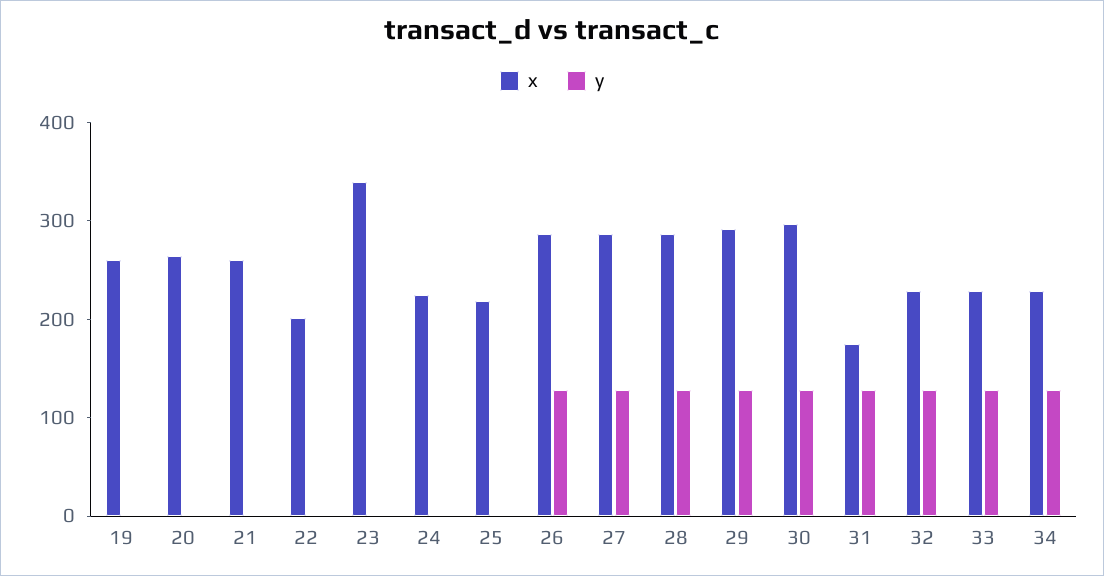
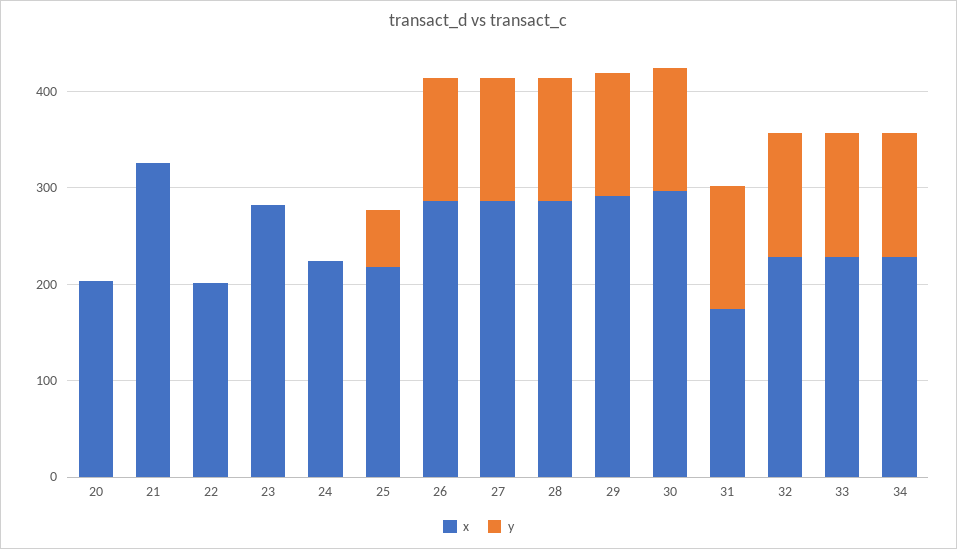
  {
    "x": {
-     "19": 260,
-     "20": 260,
+     "20": 200,
-     "21": 260,
+     "21": 320,
      "22": 200,
-     "23": 340,
+     "23": 280,
      "24": 220,
      "25": 220,
      "26": 280,
      "27": 280,
      "28": 280,
      "29": 300,
      "30": 300,
      "31": 180,
      "32": 220,
      "33": 220,
      "34": 220
    },
    "y": {
-     "19": 0,
      "20": 0,
      "21": 0,
      "22": 0,
      "23": 0,
      "24": 0,
-     "25": 0,
+     "25": 60,
      "26": 120,
      "27": 120,
      "28": 120,
      "29": 120,
      "30": 120,
      "31": 120,
      "32": 120,
      "33": 120,
      "34": 120
    }
  }

